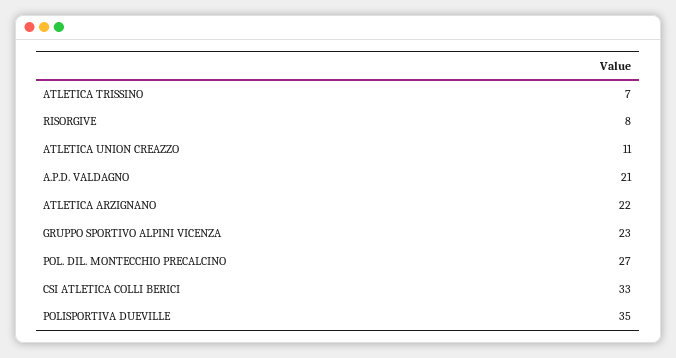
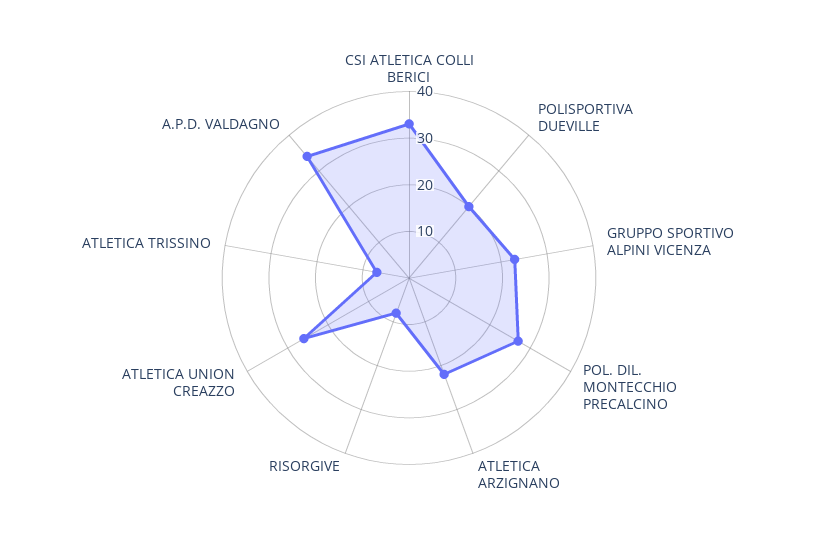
  {
    "ATLETICA TRISSINO": 7,
    "RISORGIVE": 8,
-   "ATLETICA UNION CREAZZO": 11,
+   "ATLETICA UNION CREAZZO": 25,
-   "A.P.D. VALDAGNO": 21,
+   "A.P.D. VALDAGNO": 35,
    "ATLETICA ARZIGNANO": 22,
    "GRUPPO SPORTIVO ALPINI VICENZA": 23,
    "POL. DIL. MONTECCHIO PRECALCINO": 27,
    "CSI ATLETICA COLLI BERICI": 33,
-   "POLISPORTIVA DUEVILLE": 35
+   "POLISPORTIVA DUEVILLE": 20
  }

